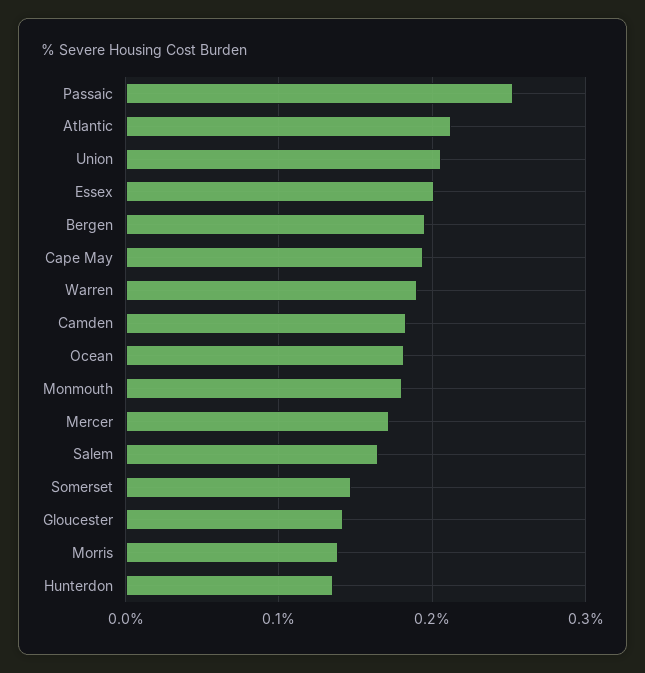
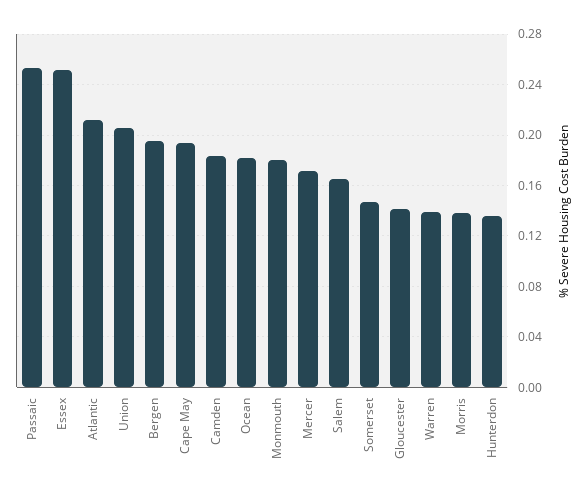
  {
    "Passaic": 0.255,
    "Atlantic": 0.21,
    "Union": 0.205,
-   "Essex": 0.2,
+   "Essex": 0.25,
    "Bergen": 0.195,
    "Cape May": 0.195,
-   "Warren": 0.19,
+   "Warren": 0.14,
    "Camden": 0.185,
    "Ocean": 0.18,
    "Monmouth": 0.18,
    "Mercer": 0.17,
    "Salem": 0.165,
    "Somerset": 0.145,
    "Gloucester": 0.14,
    "Morris": 0.14,
    "Hunterdon": 0.135
  }

